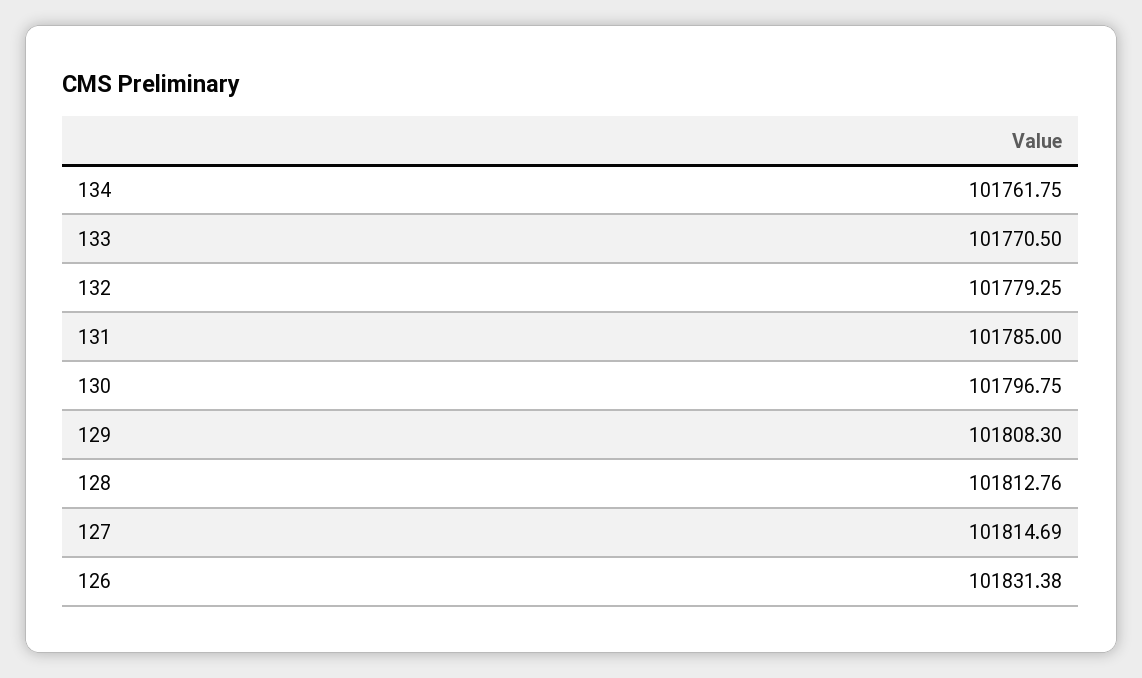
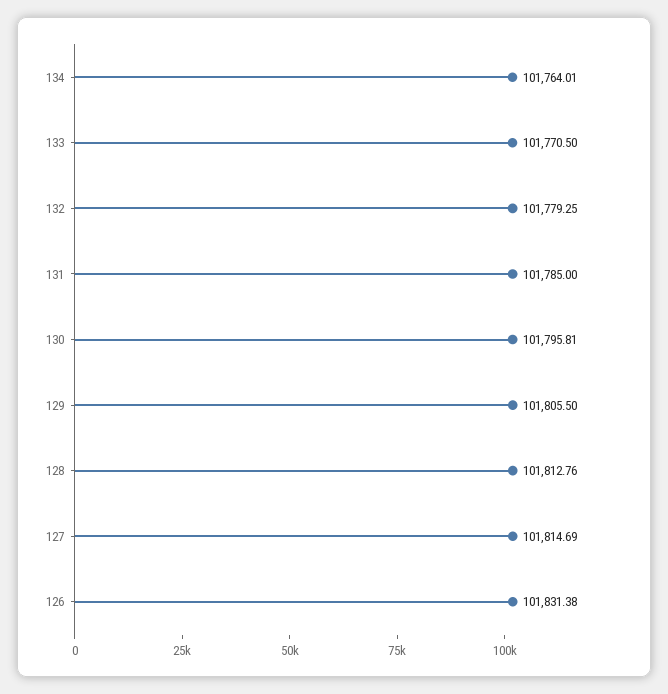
  {
-   "134": 101761.75,
+   "134": 101764.01,
    "133": 101770.5,
    "132": 101779.25,
    "131": 101785,
-   "130": 101796.75,
+   "130": 101795.81,
-   "129": 101808.3,
+   "129": 101805.5,
    "128": 101812.76,
    "127": 101814.69,
    "126": 101831.38
  }

